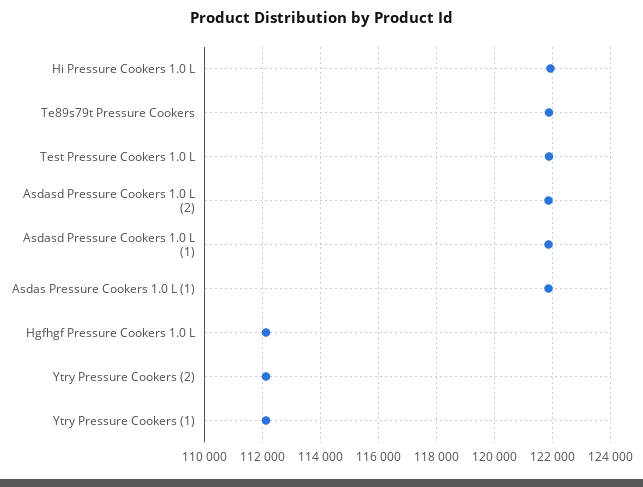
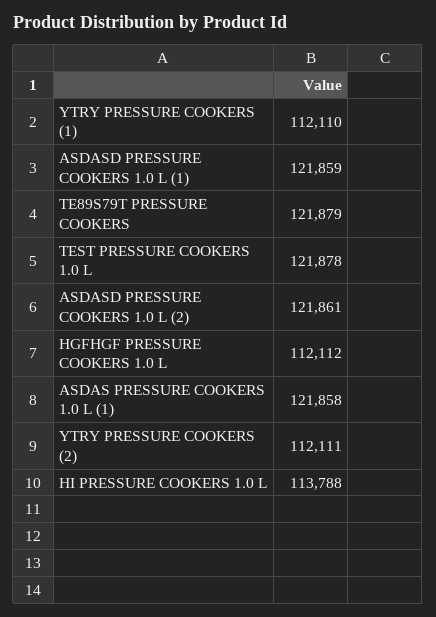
  {
-   "Hi Pressure Cookers 1.0 L": 122000,
+   "Hi Pressure Cookers 1.0 L": 113788,
    "Te89s79t Pressure Cookers": 121879,
    "Test Pressure Cookers 1.0 L": 121878,
    "Asdasd Pressure Cookers 1.0 L (2)": 121861,
    "Asdasd Pressure Cookers 1.0 L (1)": 121859,
    "Asdas Pressure Cookers 1.0 L (1)": 121858,
    "Hgfhgf Pressure Cookers 1.0 L": 112112,
    "Ytry Pressure Cookers (2)": 112111,
    "Ytry Pressure Cookers (1)": 112110
  }

